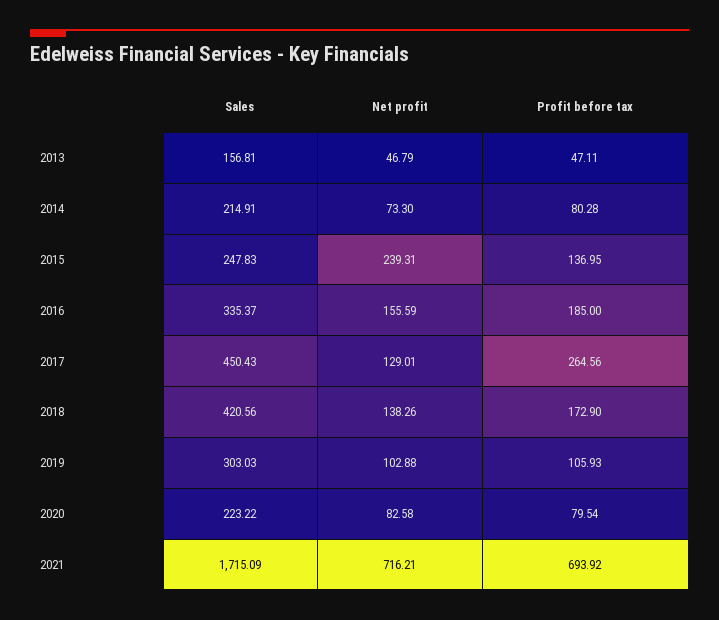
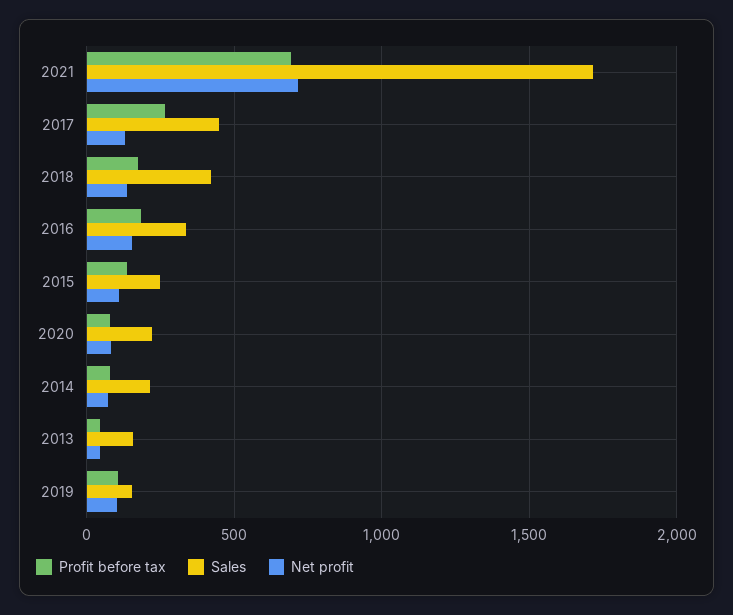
  {
    "Sales": {
      "2013": 156.81,
      "2014": 214.91,
      "2015": 247.83,
      "2016": 335.37,
      "2017": 450.43,
      "2018": 420.56,
-     "2019": 303.03,
+     "2019": 150,
      "2020": 223.22,
      "2021": 1715.09
    },
    "Net profit": {
      "2013": 46.79,
      "2014": 73.3,
-     "2015": 239.31,
+     "2015": 100,
      "2016": 155.59,
      "2017": 129.01,
      "2018": 138.26,
      "2019": 102.88,
      "2020": 82.58,
      "2021": 716.21
    },
    "Profit before tax": {
      "2013": 47.11,
      "2014": 80.28,
      "2015": 136.95,
      "2016": 185,
      "2017": 264.56,
      "2018": 172.9,
      "2019": 105.93,
      "2020": 79.54,
      "2021": 693.92
    }
  }

